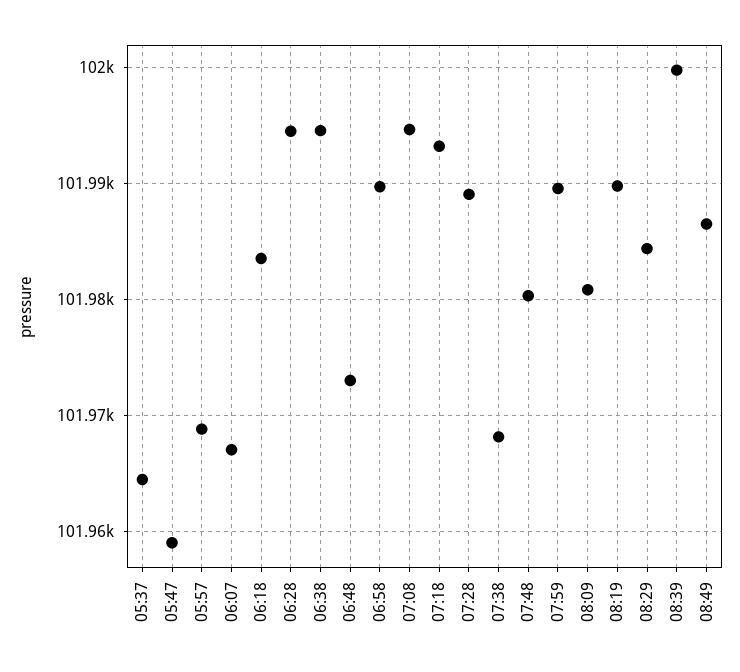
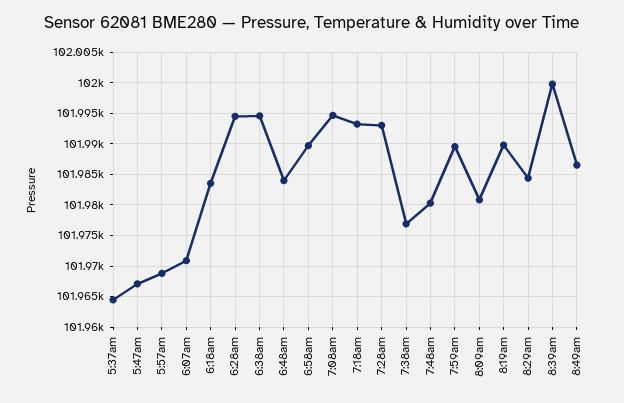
  {
    "05:37": 101964,
-   "05:47": 101959,
+   "05:47": 101967,
    "05:57": 101969,
-   "06:07": 101967,
+   "06:07": 101971,
    "06:18": 101984,
    "06:28": 101995,
    "06:38": 101995,
-   "06:48": 101973,
+   "06:48": 101984,
    "06:58": 101990,
    "07:08": 101995,
    "07:18": 101993,
-   "07:28": 101989,
+   "07:28": 101993,
-   "07:38": 101968,
+   "07:38": 101977,
    "07:48": 101980,
    "07:59": 101990,
    "08:09": 101981,
    "08:19": 101990,
    "08:29": 101984,
    "08:39": 102000,
    "08:49": 101987
  }

